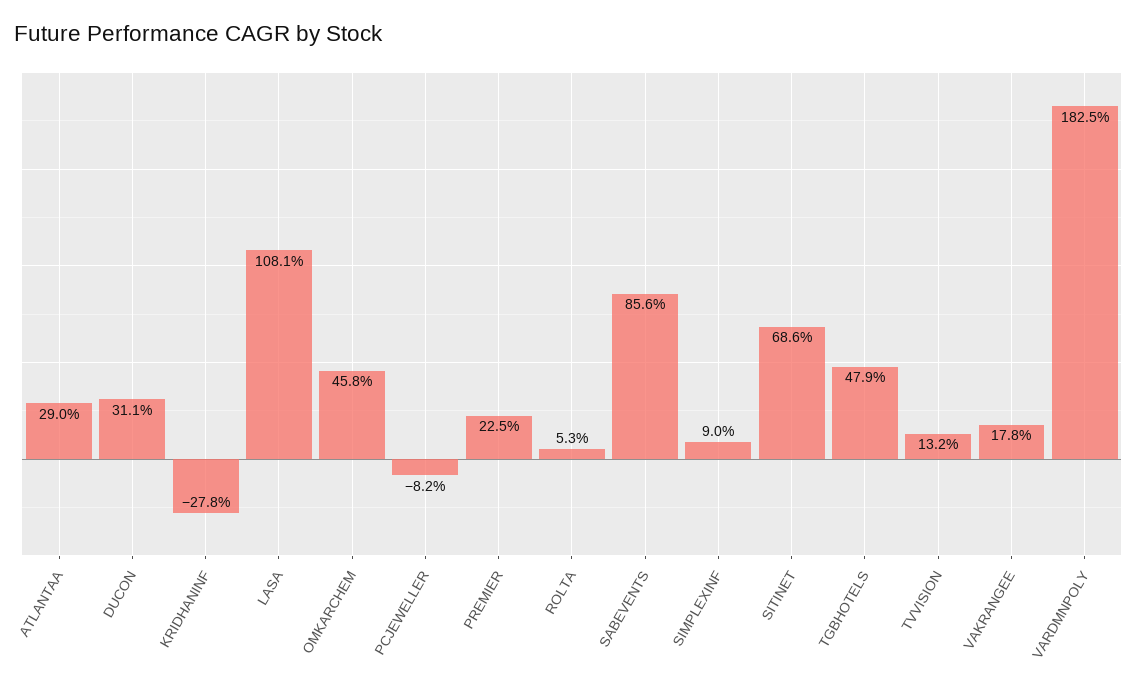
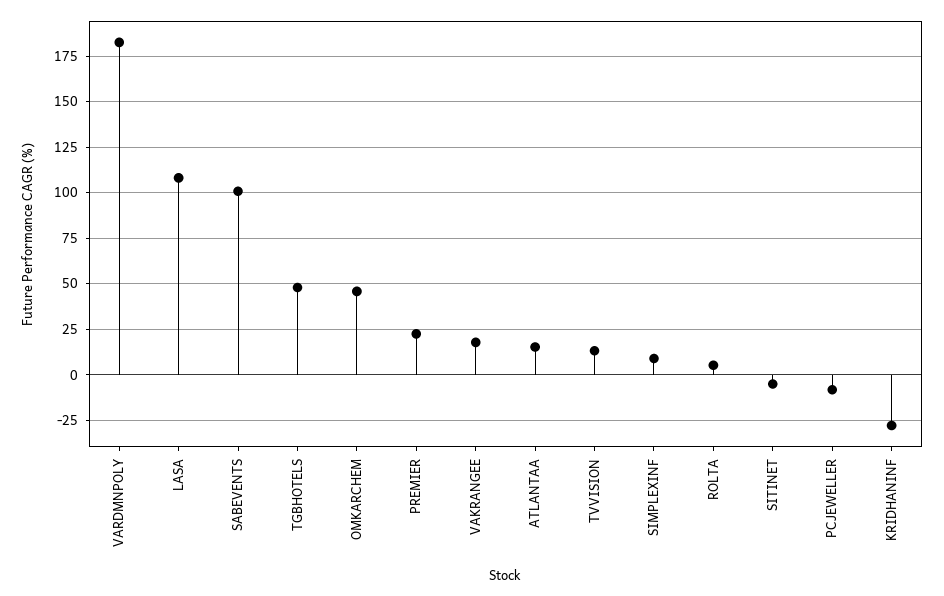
  {
-   "ATLANTAA": 29,
+   "ATLANTAA": 15,
-   "DUCON": 31.1,
    "KRIDHANINF": -27.8,
    "LASA": 108.1,
    "OMKARCHEM": 45.8,
    "PCJEWELLER": -8.2,
    "PREMIER": 22.5,
    "ROLTA": 5.3,
-   "SABEVENTS": 85.6,
+   "SABEVENTS": 100,
    "SIMPLEXINF": 9,
-   "SITINET": 68.6,
+   "SITINET": -5,
    "TGBHOTELS": 47.9,
    "TVVISION": 13.2,
    "VAKRANGEE": 17.8,
    "VARDMNPOLY": 182.5
  }

